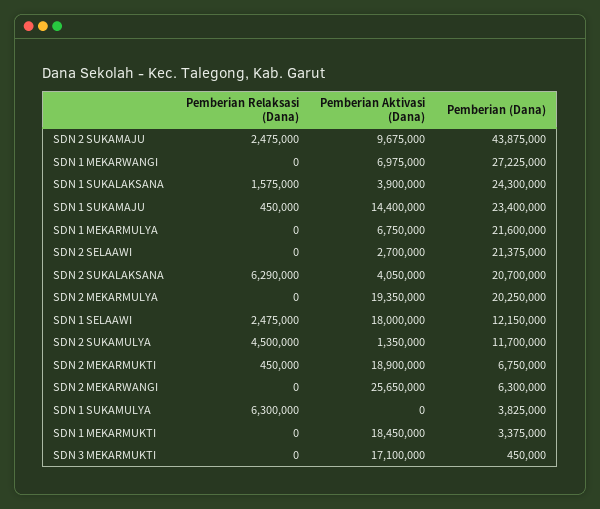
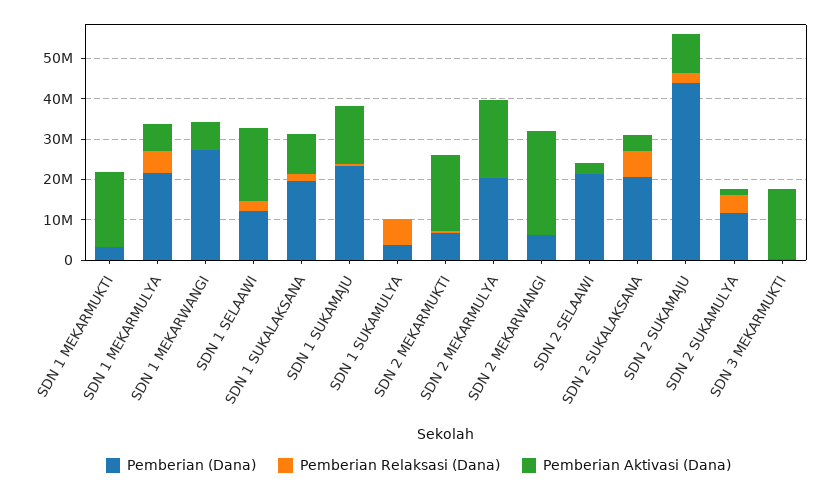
  {
    "Pemberian Relaksasi (Dana)": {
      "SDN 2 SUKAMAJU": 2475000,
      "SDN 1 MEKARWANGI": 0,
      "SDN 1 SUKALAKSANA": 1575000,
      "SDN 1 SUKAMAJU": 450000,
-     "SDN 1 MEKARMULYA": 0,
+     "SDN 1 MEKARMULYA": 6000000,
      "SDN 2 SELAAWI": 0,
      "SDN 2 SUKALAKSANA": 6290000,
      "SDN 2 MEKARMULYA": 0,
      "SDN 1 SELAAWI": 2475000,
      "SDN 2 SUKAMULYA": 4500000,
      "SDN 2 MEKARMUKTI": 450000,
      "SDN 2 MEKARWANGI": 0,
      "SDN 1 SUKAMULYA": 6300000,
      "SDN 1 MEKARMUKTI": 0,
      "SDN 3 MEKARMUKTI": 0
    },
    "Pemberian Aktivasi (Dana)": {
      "SDN 2 SUKAMAJU": 9675000,
      "SDN 1 MEKARWANGI": 6975000,
-     "SDN 1 SUKALAKSANA": 3900000,
+     "SDN 1 SUKALAKSANA": 10000000,
      "SDN 1 SUKAMAJU": 14400000,
      "SDN 1 MEKARMULYA": 6750000,
      "SDN 2 SELAAWI": 2700000,
      "SDN 2 SUKALAKSANA": 4050000,
      "SDN 2 MEKARMULYA": 19350000,
      "SDN 1 SELAAWI": 18000000,
      "SDN 2 SUKAMULYA": 1350000,
      "SDN 2 MEKARMUKTI": 18900000,
      "SDN 2 MEKARWANGI": 25650000,
      "SDN 1 SUKAMULYA": 0,
      "SDN 1 MEKARMUKTI": 18450000,
      "SDN 3 MEKARMUKTI": 17100000
    },
    "Pemberian (Dana)": {
      "SDN 2 SUKAMAJU": 43875000,
      "SDN 1 MEKARWANGI": 27225000,
-     "SDN 1 SUKALAKSANA": 24300000,
+     "SDN 1 SUKALAKSANA": 20000000,
      "SDN 1 SUKAMAJU": 23400000,
      "SDN 1 MEKARMULYA": 21600000,
      "SDN 2 SELAAWI": 21375000,
      "SDN 2 SUKALAKSANA": 20700000,
      "SDN 2 MEKARMULYA": 20250000,
      "SDN 1 SELAAWI": 12150000,
      "SDN 2 SUKAMULYA": 11700000,
      "SDN 2 MEKARMUKTI": 6750000,
      "SDN 2 MEKARWANGI": 6300000,
      "SDN 1 SUKAMULYA": 3825000,
      "SDN 1 MEKARMUKTI": 3375000,
      "SDN 3 MEKARMUKTI": 450000
    }
  }

